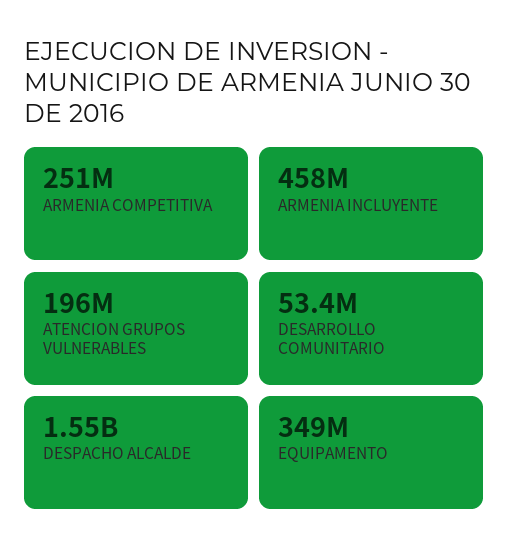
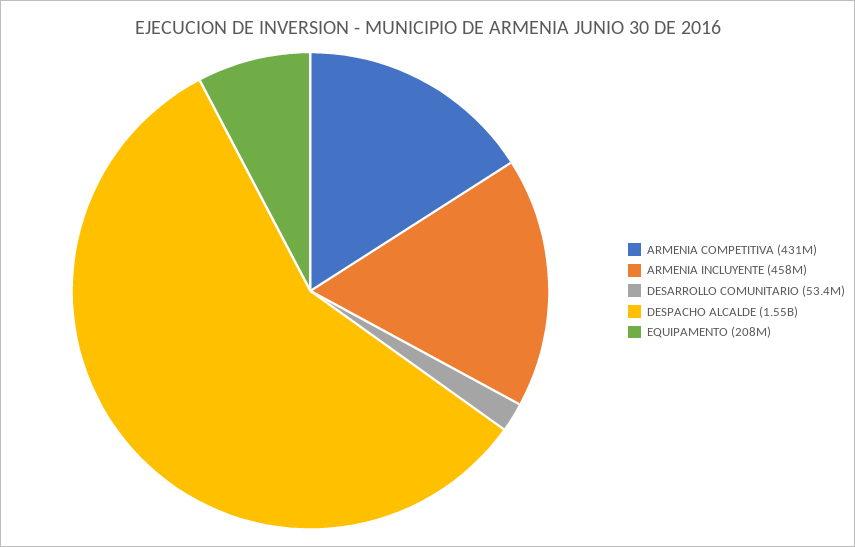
  {
-   "ARMENIA COMPETITIVA": 251000000,
+   "ARMENIA COMPETITIVA": 431000000,
    "ARMENIA INCLUYENTE": 458000000,
-   "ATENCION GRUPOS VULNERABLES": 196000000,
    "DESARROLLO COMUNITARIO": 53400000,
    "DESPACHO ALCALDE": 1550000000,
-   "EQUIPAMENTO": 349000000
+   "EQUIPAMENTO": 208000000
  }

